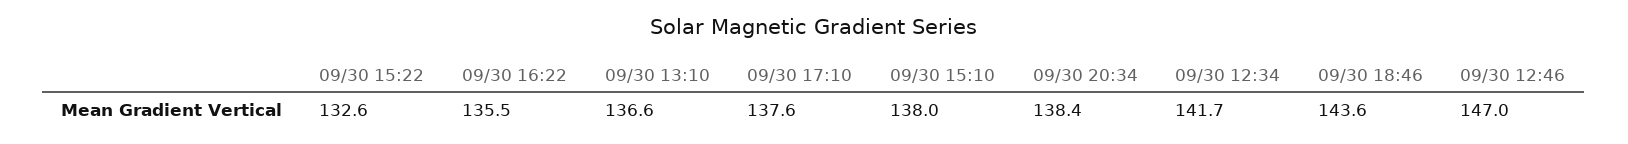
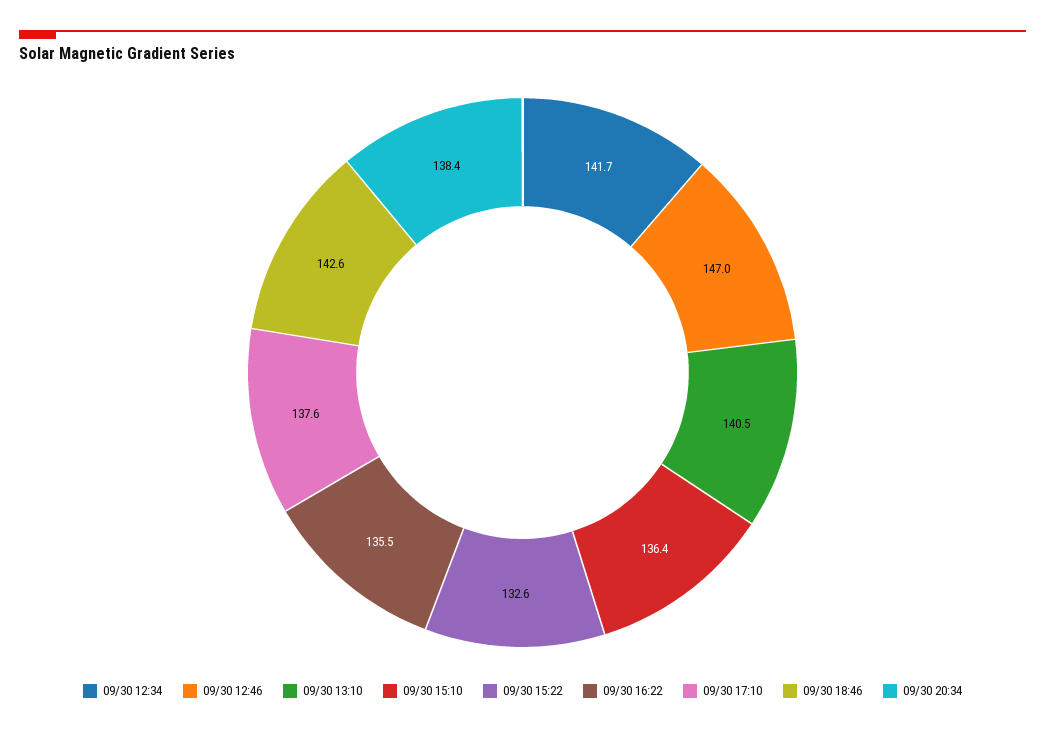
  {
    "09/30 15:22": 132.6,
    "09/30 16:22": 135.5,
-   "09/30 13:10": 136.6,
+   "09/30 13:10": 140.5,
    "09/30 17:10": 137.6,
-   "09/30 15:10": 138,
+   "09/30 15:10": 136.4,
    "09/30 20:34": 138.4,
    "09/30 12:34": 141.7,
-   "09/30 18:46": 143.6,
+   "09/30 18:46": 142.6,
    "09/30 12:46": 147
  }

